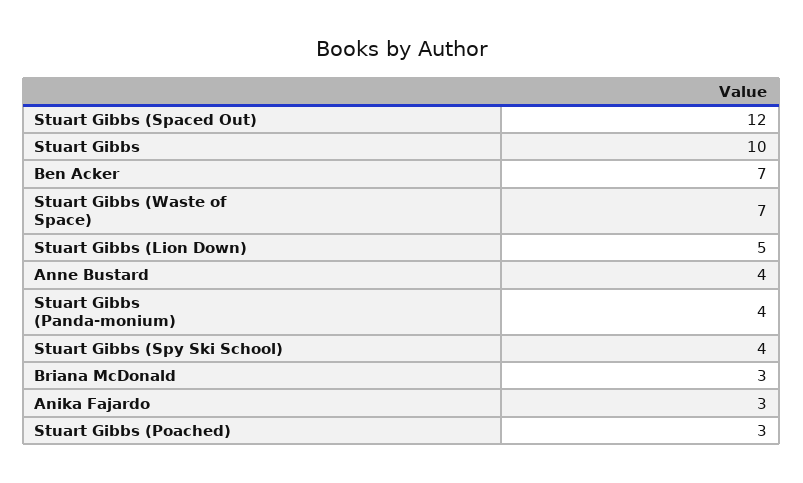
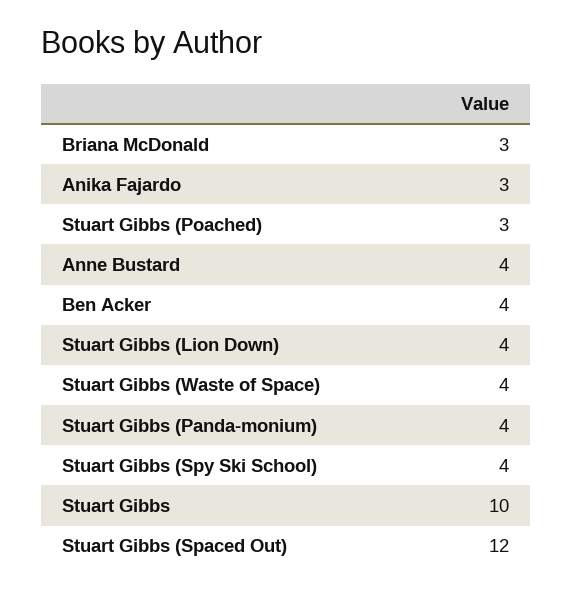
  {
    "Stuart Gibbs (Spaced Out)": 12,
    "Stuart Gibbs": 10,
-   "Ben Acker": 7,
+   "Ben Acker": 4,
-   "Stuart Gibbs (Waste of Space)": 7,
+   "Stuart Gibbs (Waste of Space)": 4,
-   "Stuart Gibbs (Lion Down)": 5,
+   "Stuart Gibbs (Lion Down)": 4,
    "Anne Bustard": 4,
    "Stuart Gibbs (Panda-monium)": 4,
    "Stuart Gibbs (Spy Ski School)": 4,
    "Briana McDonald": 3,
    "Anika Fajardo": 3,
    "Stuart Gibbs (Poached)": 3
  }

